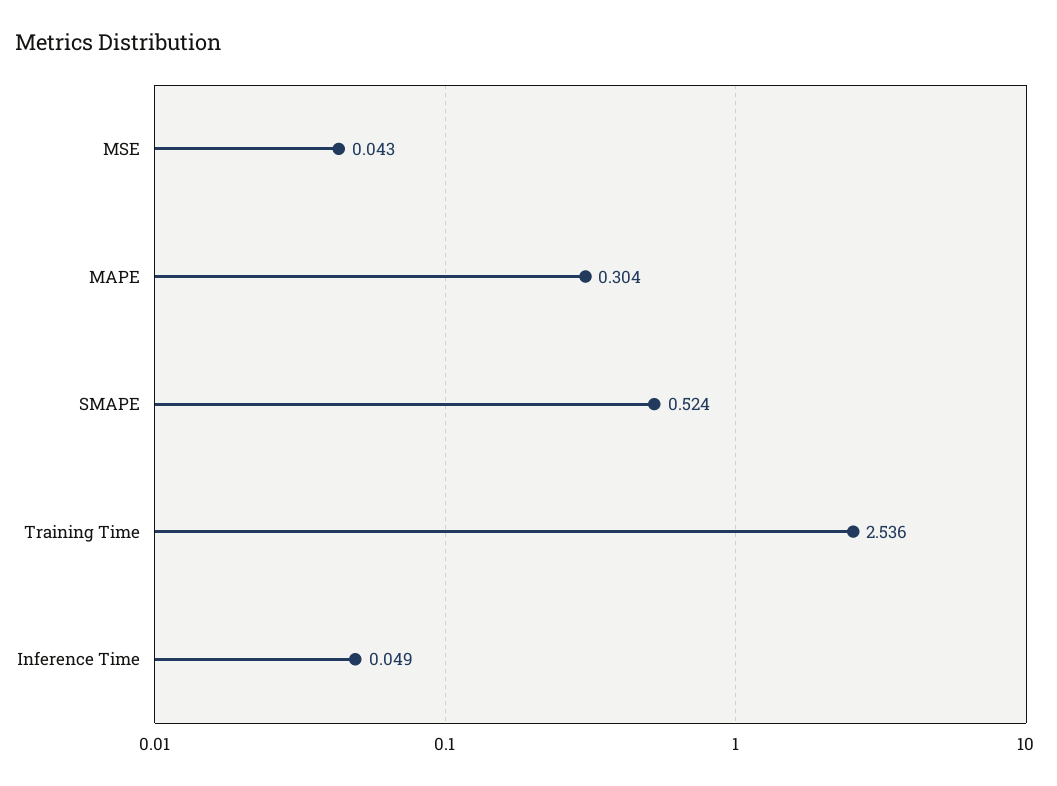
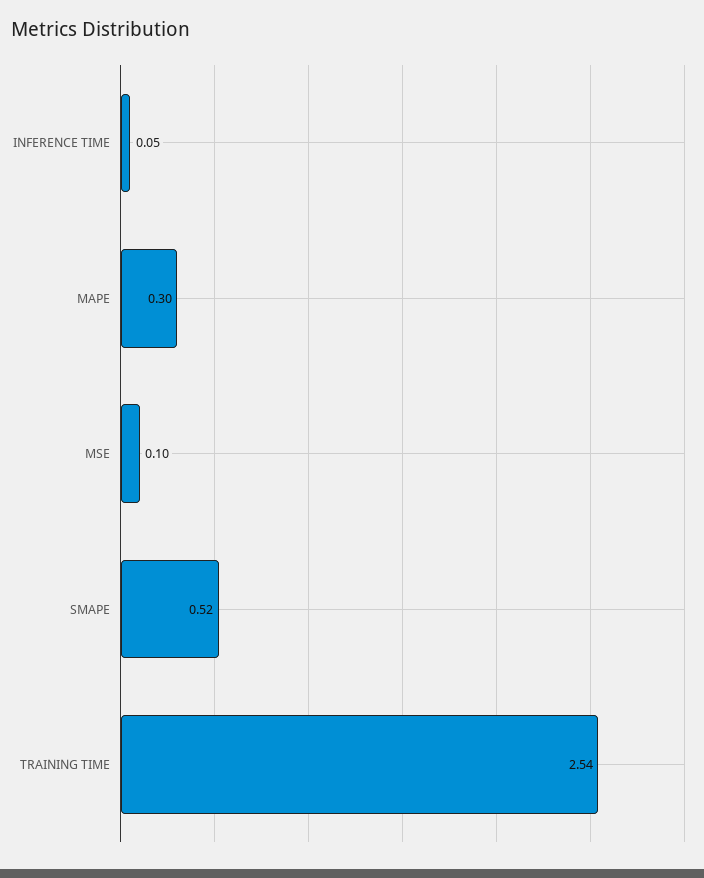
  {
-   "MSE": 0.043,
+   "MSE": 0.1,
    "MAPE": 0.304,
    "SMAPE": 0.524,
    "Training Time": 2.536,
    "Inference Time": 0.049
  }

